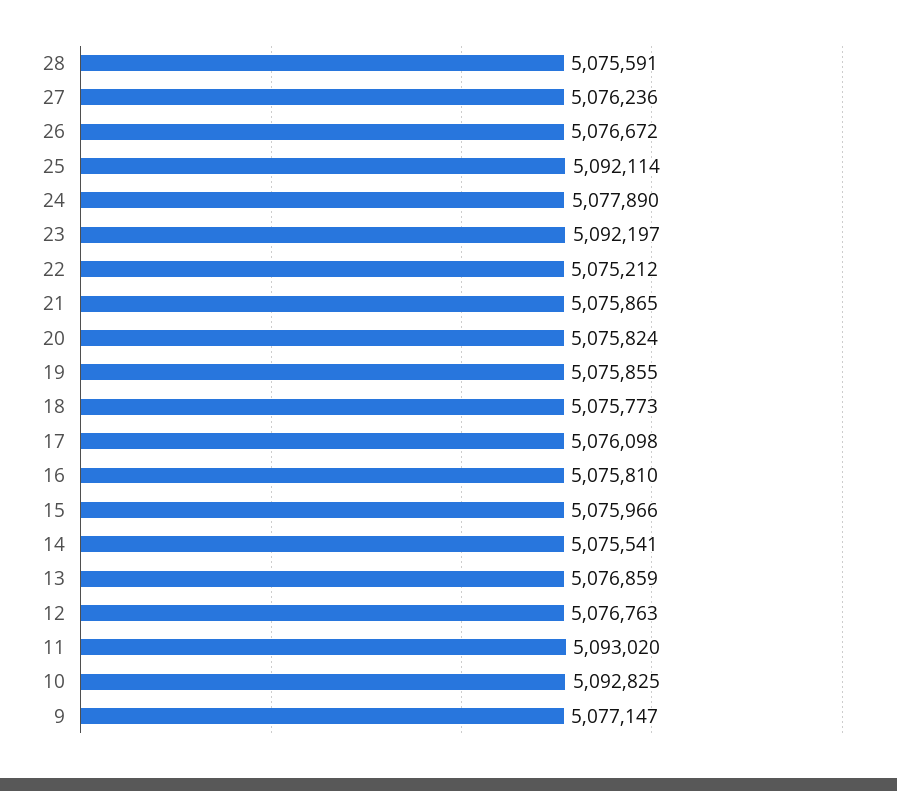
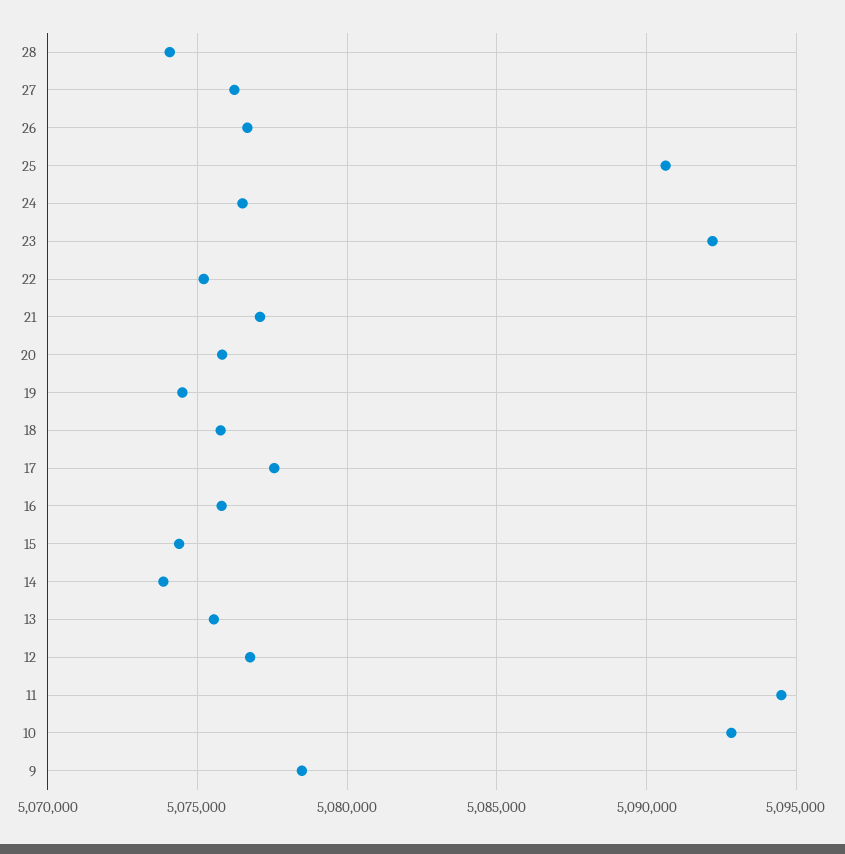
  {
-   "28": 5075591,
+   "28": 5074000,
    "27": 5076236,
    "26": 5076672,
-   "25": 5092114,
+   "25": 5090500,
-   "24": 5077890,
+   "24": 5076500,
    "23": 5092197,
    "22": 5075212,
-   "21": 5075865,
+   "21": 5077000,
    "20": 5075824,
-   "19": 5075855,
+   "19": 5074500,
    "18": 5075773,
-   "17": 5076098,
+   "17": 5077500,
    "16": 5075810,
-   "15": 5075966,
+   "15": 5074500,
-   "14": 5075541,
+   "14": 5074000,
-   "13": 5076859,
+   "13": 5075500,
    "12": 5076763,
-   "11": 5093020,
+   "11": 5094500,
    "10": 5092825,
-   "9": 5077147
+   "9": 5078500
  }

